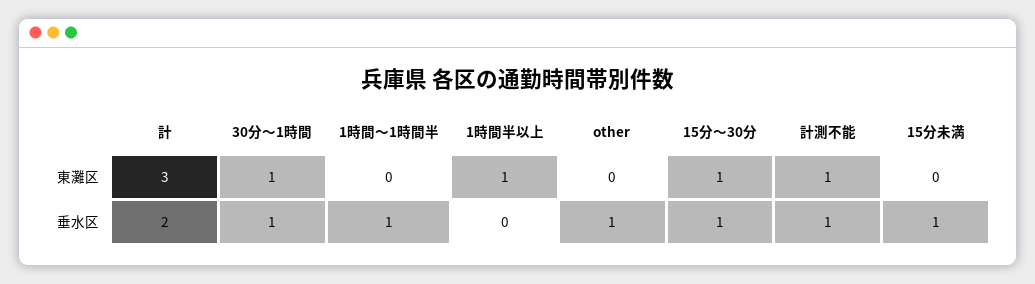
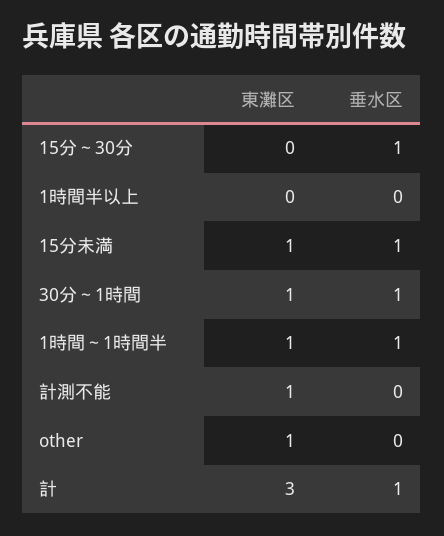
  {
    "計": {
      "東灘区": 3,
-     "垂水区": 2
+     "垂水区": 1
    },
    "30分～1時間": {
      "東灘区": 1,
      "垂水区": 1
    },
    "1時間～1時間半": {
-     "東灘区": 0,
+     "東灘区": 1,
      "垂水区": 1
    },
    "1時間半以上": {
-     "東灘区": 1,
+     "東灘区": 0,
      "垂水区": 0
    },
    "other": {
-     "東灘区": 0,
+     "東灘区": 1,
-     "垂水区": 1
+     "垂水区": 0
    },
    "15分～30分": {
-     "東灘区": 1,
+     "東灘区": 0,
      "垂水区": 1
    },
    "計測不能": {
      "東灘区": 1,
-     "垂水区": 1
+     "垂水区": 0
    },
    "15分未満": {
-     "東灘区": 0,
+     "東灘区": 1,
      "垂水区": 1
    }
  }

